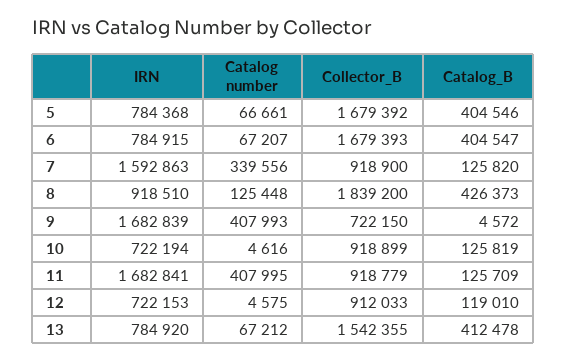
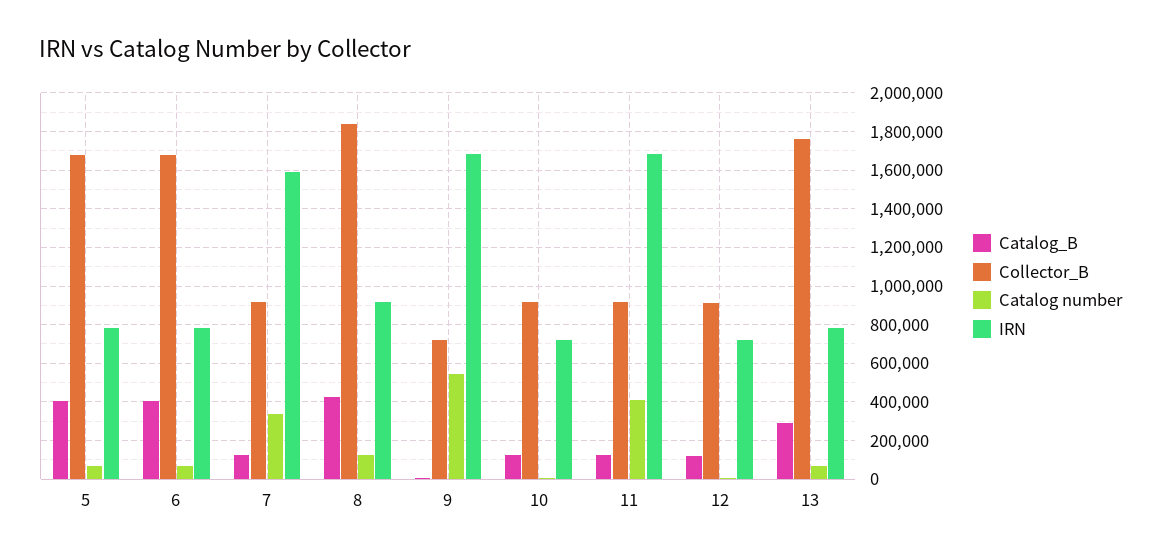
  {
    "IRN": {
      "5": 784368,
      "6": 784915,
      "7": 1592863,
      "8": 918510,
      "9": 1682839,
      "10": 722194,
      "11": 1682841,
      "12": 722153,
      "13": 784920
    },
    "Catalog number": {
      "5": 66661,
      "6": 67207,
      "7": 339556,
      "8": 125448,
-     "9": 407993,
+     "9": 550000,
      "10": 4616,
      "11": 407995,
      "12": 4575,
      "13": 67212
    },
    "Collector_B": {
      "5": 1679392,
      "6": 1679393,
      "7": 918900,
      "8": 1839200,
      "9": 722150,
      "10": 918899,
      "11": 918779,
      "12": 912033,
-     "13": 1542355
+     "13": 1750000
    },
    "Catalog_B": {
      "5": 404546,
      "6": 404547,
      "7": 125820,
      "8": 426373,
      "9": 4572,
      "10": 125819,
      "11": 125709,
      "12": 119010,
-     "13": 412478
+     "13": 300000
    }
  }

